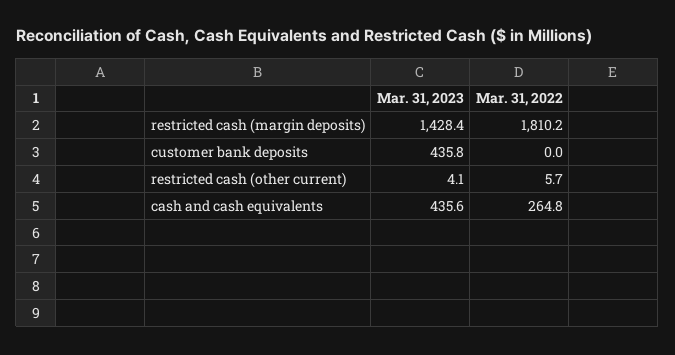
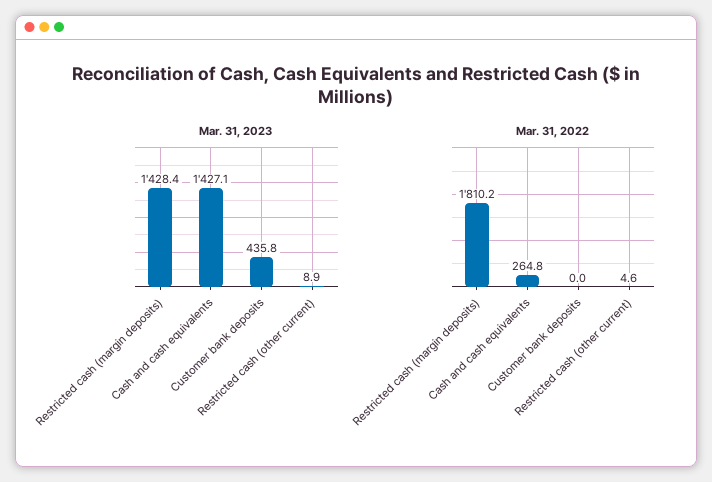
  {
    "Mar. 31, 2023": {
      "restricted cash (margin deposits)": 1428.4,
      "customer bank deposits": 435.8,
-     "restricted cash (other current)": 4.1,
+     "restricted cash (other current)": 8.9,
-     "cash and cash equivalents": 435.6
+     "cash and cash equivalents": 1427.1
    },
    "Mar. 31, 2022": {
      "restricted cash (margin deposits)": 1810.2,
      "customer bank deposits": 0,
-     "restricted cash (other current)": 5.7,
+     "restricted cash (other current)": 4.6,
      "cash and cash equivalents": 264.8
    }
  }

